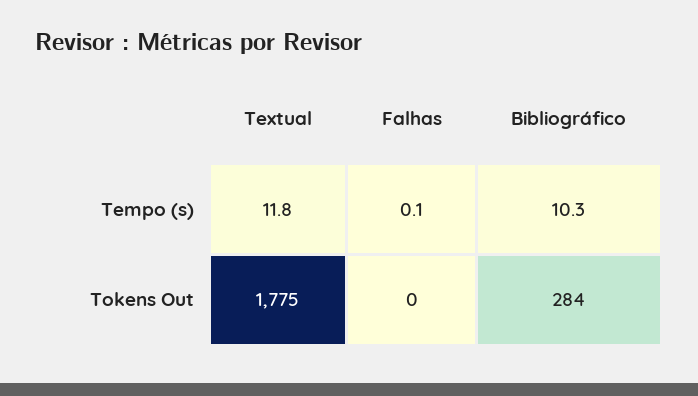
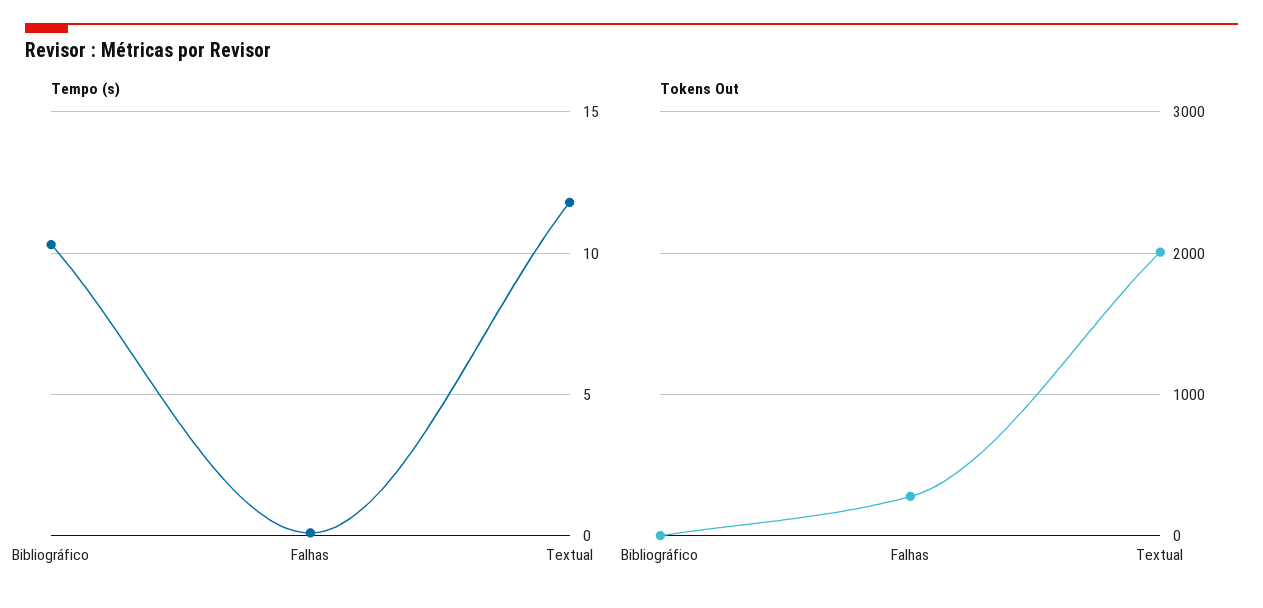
  {
    "Tempo (s)": {
      "Textual": 11.8,
      "Falhas": 0.1,
      "Bibliográfico": 10.3
    },
    "Tokens Out": {
-     "Textual": 1775,
+     "Textual": 2000,
-     "Falhas": 0,
+     "Falhas": 300,
-     "Bibliográfico": 284
+     "Bibliográfico": 0
    }
  }

